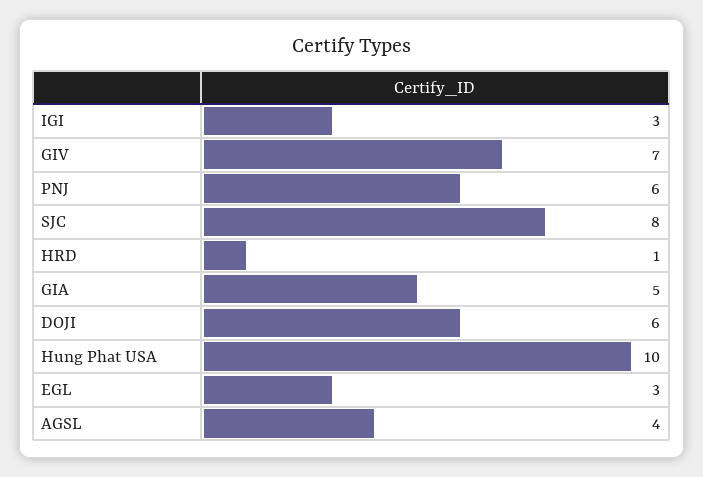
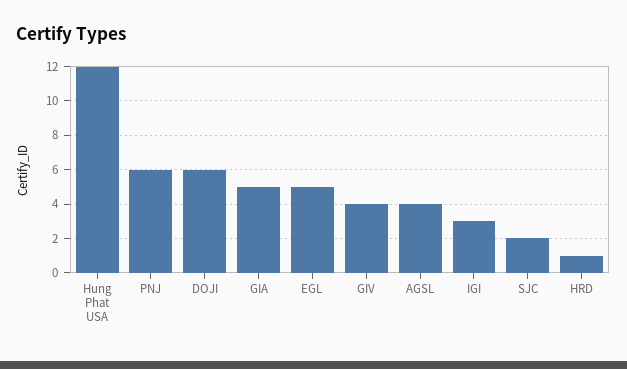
  {
    "IGI": 3,
-   "GIV": 7,
+   "GIV": 4,
    "PNJ": 6,
-   "SJC": 8,
+   "SJC": 2,
    "HRD": 1,
    "GIA": 5,
    "DOJI": 6,
-   "Hung Phat USA": 10,
+   "Hung Phat USA": 12,
-   "EGL": 3,
+   "EGL": 5,
    "AGSL": 4
  }

